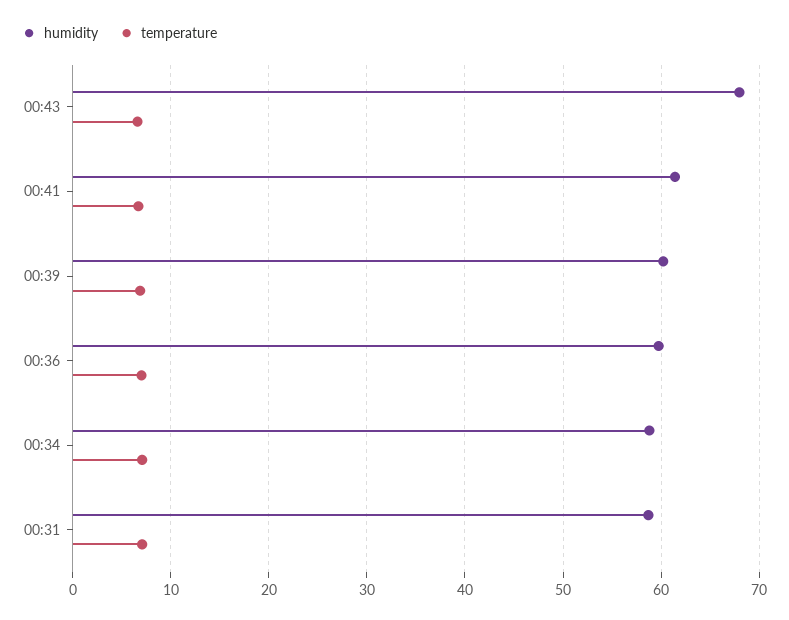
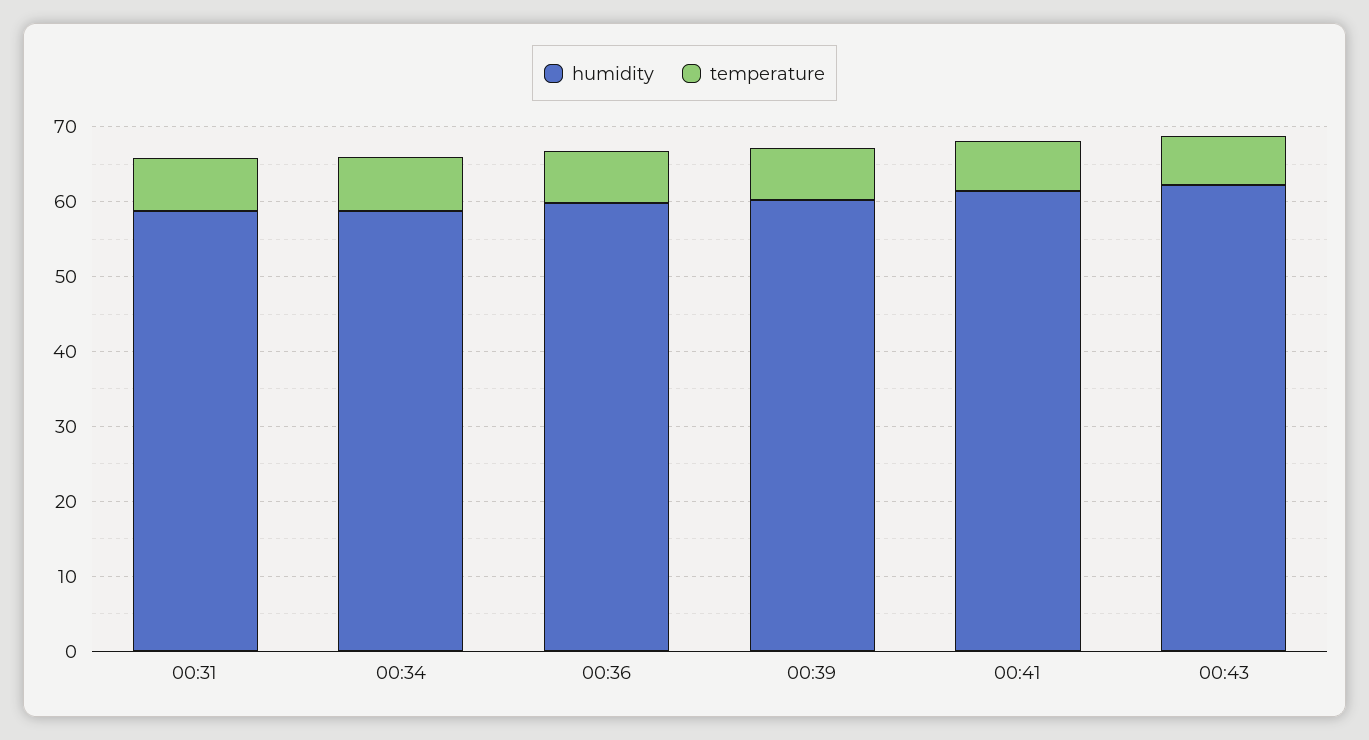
  {
    "humidity": {
-     "00:43": 68,
+     "00:43": 62,
      "00:41": 61,
      "00:39": 60,
      "00:36": 60,
      "00:34": 59,
      "00:31": 59
    },
    "temperature": {
      "00:43": 7,
      "00:41": 7,
      "00:39": 7,
      "00:36": 7,
      "00:34": 7,
      "00:31": 7
    }
  }

